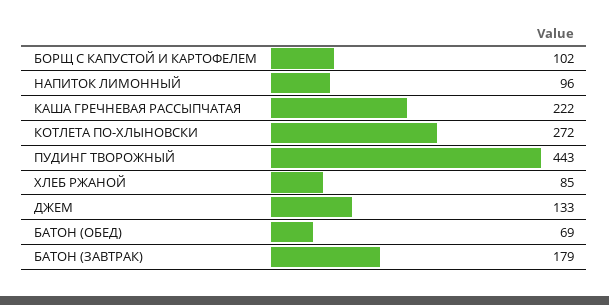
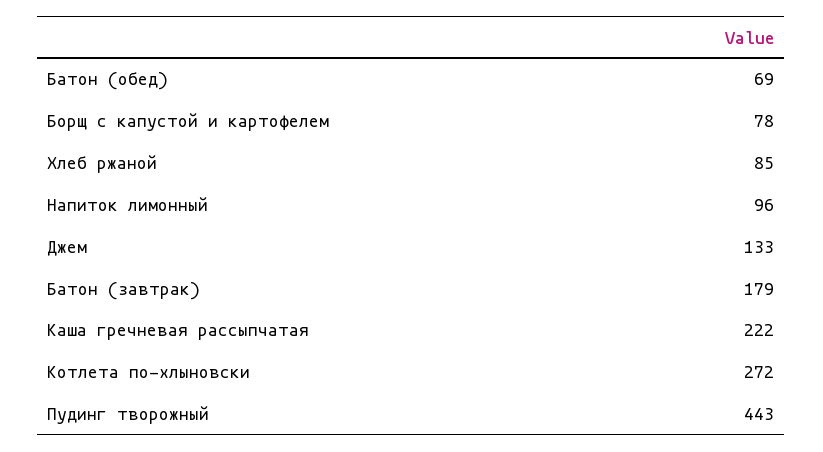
  {
-   "БОРЩ С КАПУСТОЙ И КАРТОФЕЛЕМ": 102,
+   "БОРЩ С КАПУСТОЙ И КАРТОФЕЛЕМ": 78,
    "НАПИТОК ЛИМОННЫЙ": 96,
    "КАША ГРЕЧНЕВАЯ РАССЫПЧАТАЯ": 222,
    "КОТЛЕТА ПО-ХЛЫНОВСКИ": 272,
    "ПУДИНГ ТВОРОЖНЫЙ": 443,
    "ХЛЕБ РЖАНОЙ": 85,
    "ДЖЕМ": 133,
    "БАТОН (ОБЕД)": 69,
    "БАТОН (ЗАВТРАК)": 179
  }

